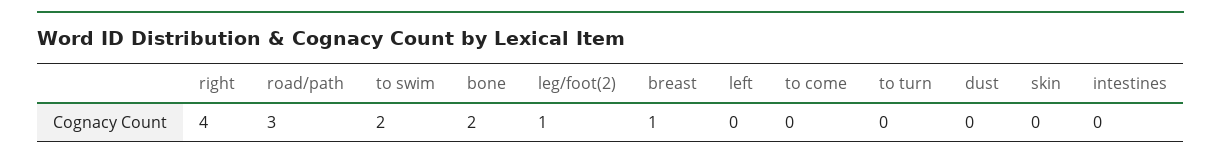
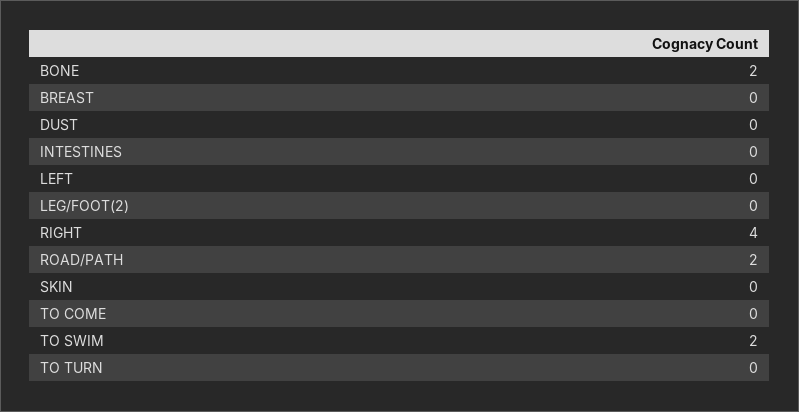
  {
    "right": 4,
-   "road/path": 3,
+   "road/path": 2,
    "to swim": 2,
    "bone": 2,
-   "leg/foot(2)": 1,
+   "leg/foot(2)": 0,
-   "breast": 1,
+   "breast": 0,
    "left": 0,
    "to come": 0,
    "to turn": 0,
    "dust": 0,
    "skin": 0,
    "intestines": 0
  }

